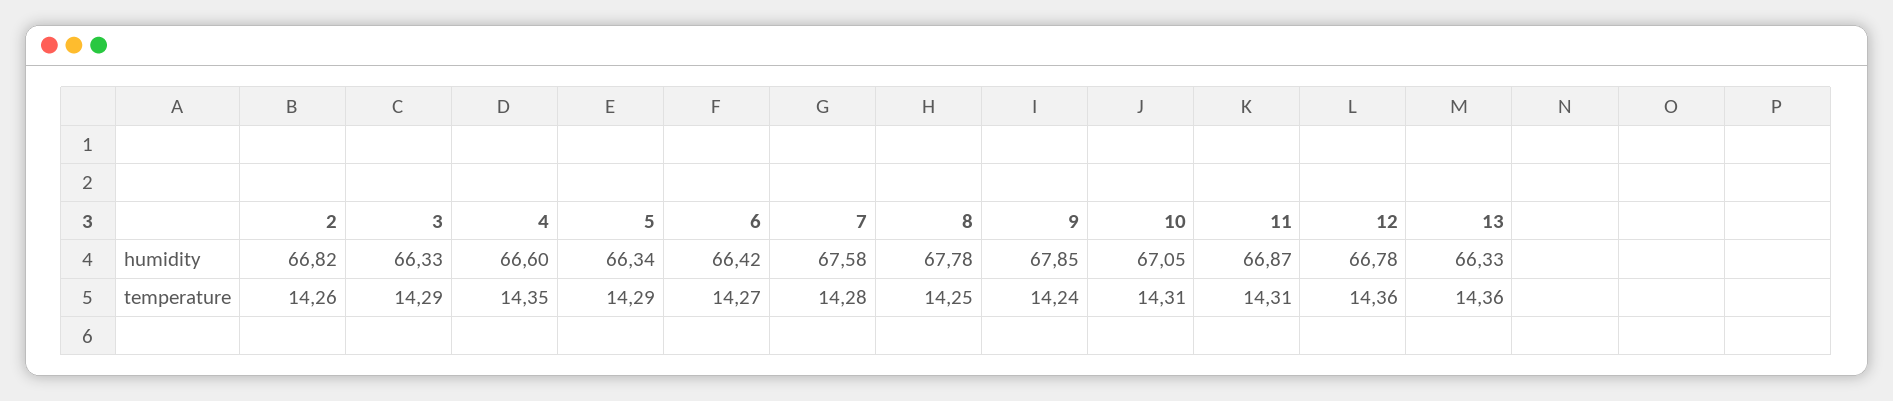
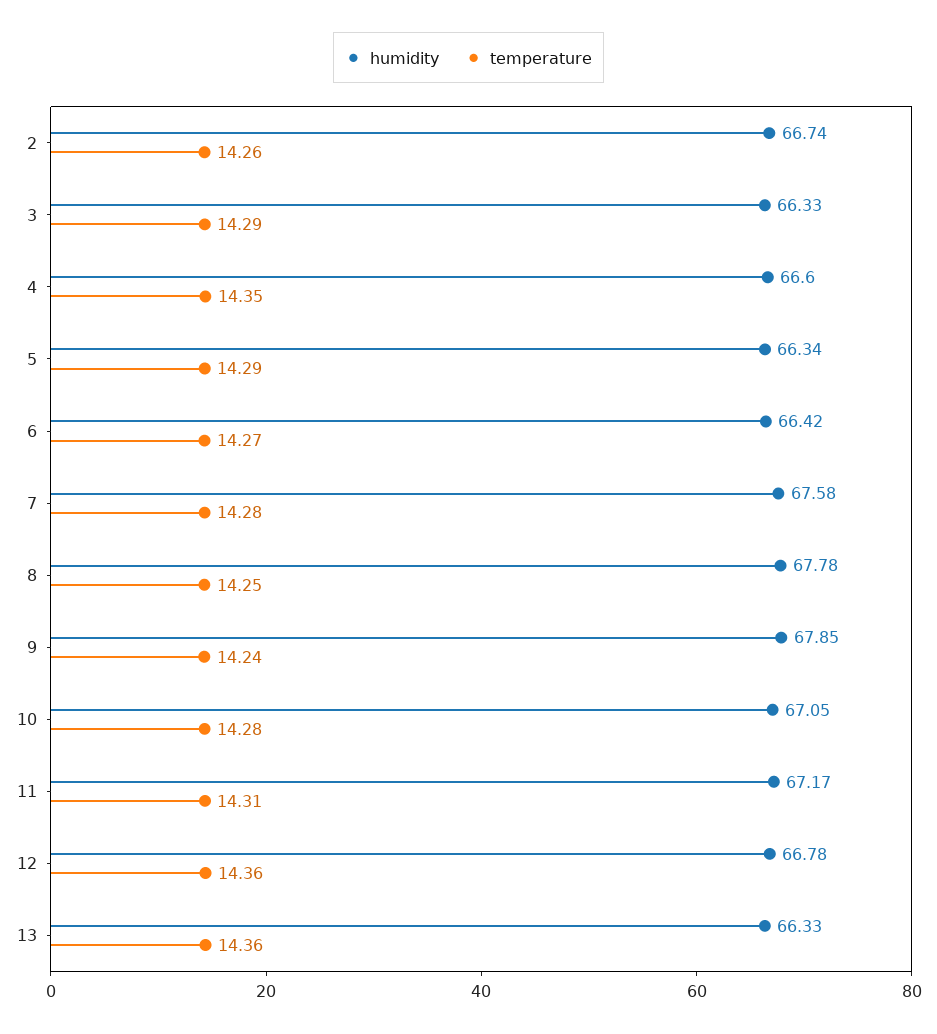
  {
    "humidity": {
-     "2": 66.82,
+     "2": 66.74,
      "3": 66.33,
      "4": 66.6,
      "5": 66.34,
      "6": 66.42,
      "7": 67.58,
      "8": 67.78,
      "9": 67.85,
      "10": 67.05,
-     "11": 66.87,
+     "11": 67.17,
      "12": 66.78,
      "13": 66.33
    },
    "temperature": {
      "2": 14.26,
      "3": 14.29,
      "4": 14.35,
      "5": 14.29,
      "6": 14.27,
      "7": 14.28,
      "8": 14.25,
      "9": 14.24,
-     "10": 14.31,
+     "10": 14.28,
      "11": 14.31,
      "12": 14.36,
      "13": 14.36
    }
  }

